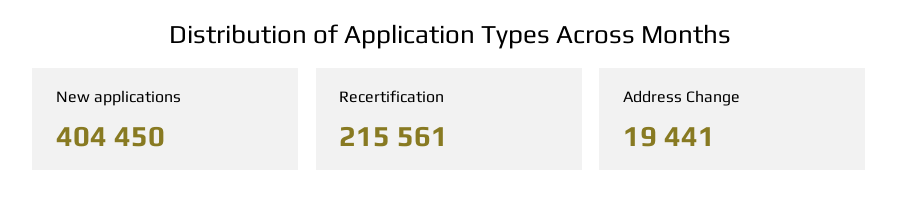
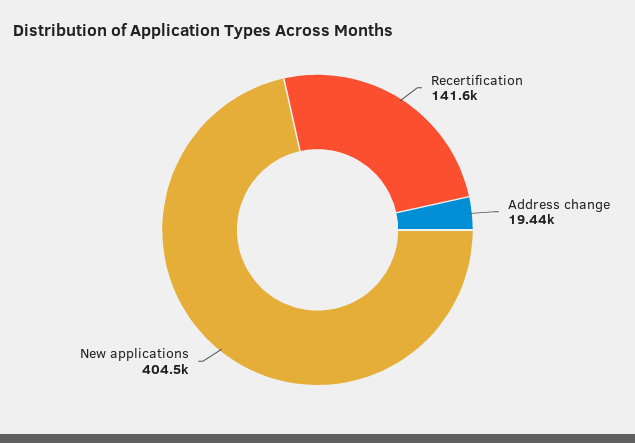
  {
    "New applications": 404450,
-   "Recertification": 215561,
+   "Recertification": 141600,
    "Address Change": 19441
  }

